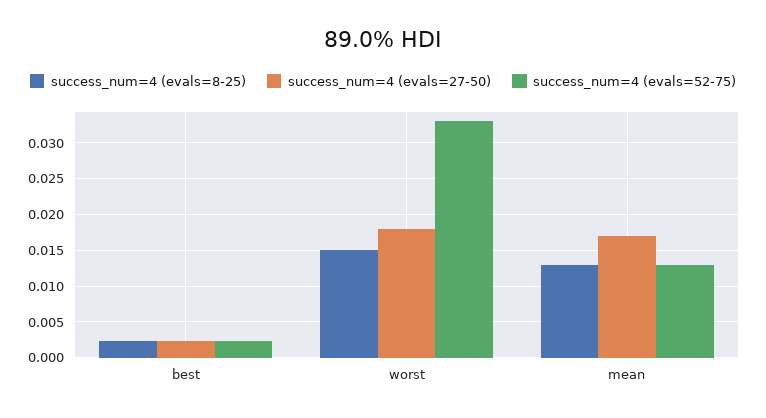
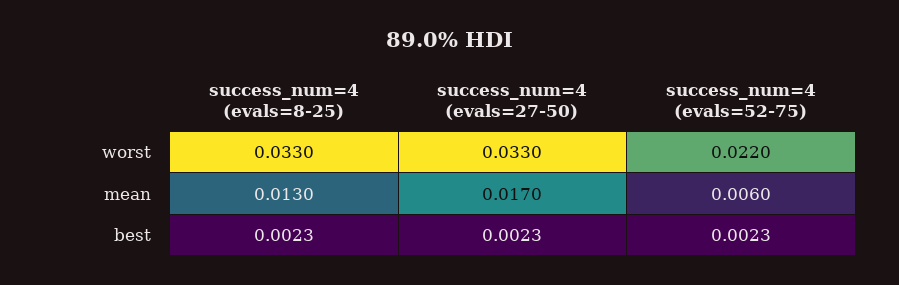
  {
    "success_num=4 (evals=8-25)": {
      "best": 0.0023,
-     "worst": 0.015,
+     "worst": 0.033,
      "mean": 0.013
    },
    "success_num=4 (evals=27-50)": {
      "best": 0.0023,
-     "worst": 0.018,
+     "worst": 0.033,
      "mean": 0.017
    },
    "success_num=4 (evals=52-75)": {
      "best": 0.0023,
-     "worst": 0.033,
+     "worst": 0.022,
-     "mean": 0.013
+     "mean": 0.006
    }
  }

